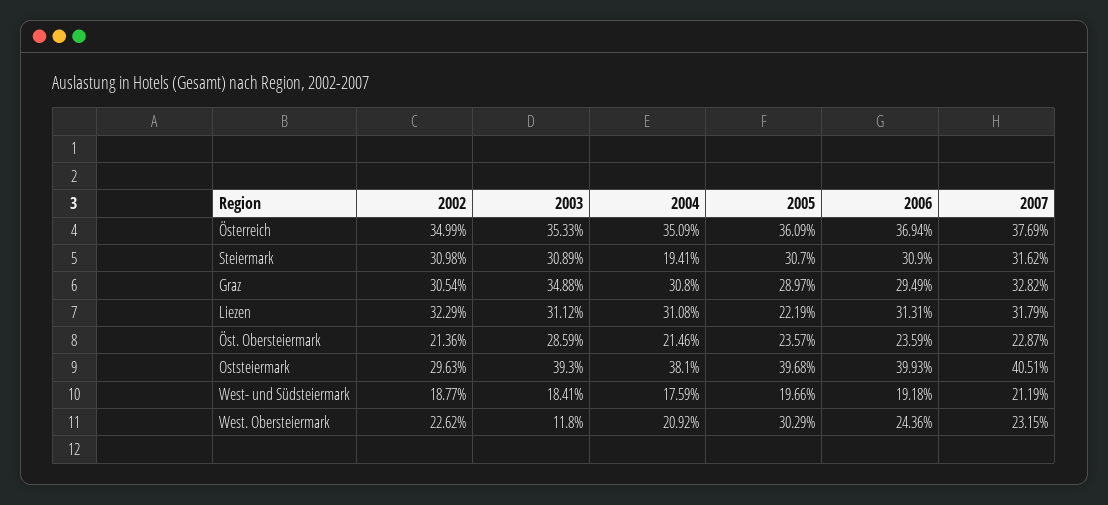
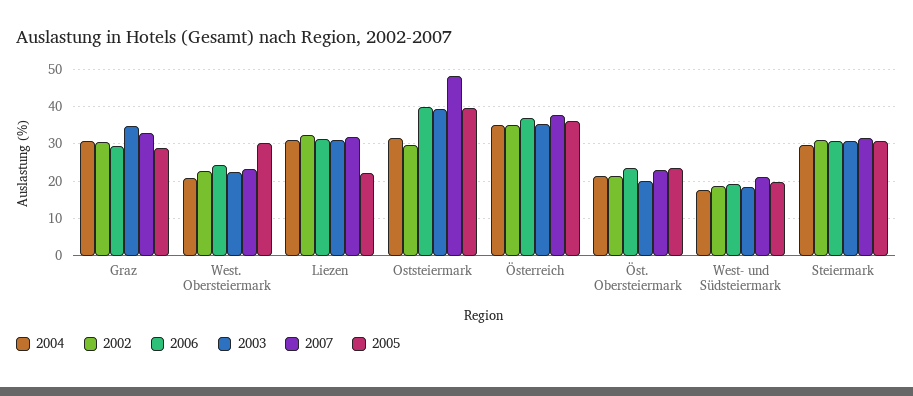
  {
    "2002": {
      "Österreich": 34.99,
      "Steiermark": 30.98,
      "Graz": 30.54,
      "Liezen": 32.29,
      "Öst. Obersteiermark": 21.36,
      "Oststeiermark": 29.63,
      "West- und Südsteiermark": 18.77,
      "West. Obersteiermark": 22.62
    },
    "2003": {
      "Österreich": 35.33,
      "Steiermark": 30.89,
      "Graz": 34.88,
      "Liezen": 31.12,
-     "Öst. Obersteiermark": 28.59,
+     "Öst. Obersteiermark": 20,
      "Oststeiermark": 39.3,
      "West- und Südsteiermark": 18.41,
-     "West. Obersteiermark": 11.8
+     "West. Obersteiermark": 22
    },
    "2004": {
      "Österreich": 35.09,
-     "Steiermark": 19.41,
+     "Steiermark": 30,
      "Graz": 30.8,
      "Liezen": 31.08,
      "Öst. Obersteiermark": 21.46,
-     "Oststeiermark": 38.1,
+     "Oststeiermark": 32,
      "West- und Südsteiermark": 17.59,
      "West. Obersteiermark": 20.92
    },
    "2005": {
      "Österreich": 36.09,
      "Steiermark": 30.7,
      "Graz": 28.97,
      "Liezen": 22.19,
      "Öst. Obersteiermark": 23.57,
      "Oststeiermark": 39.68,
      "West- und Südsteiermark": 19.66,
      "West. Obersteiermark": 30.29
    },
    "2006": {
      "Österreich": 36.94,
      "Steiermark": 30.9,
      "Graz": 29.49,
      "Liezen": 31.31,
      "Öst. Obersteiermark": 23.59,
      "Oststeiermark": 39.93,
      "West- und Südsteiermark": 19.18,
      "West. Obersteiermark": 24.36
    },
    "2007": {
      "Österreich": 37.69,
      "Steiermark": 31.62,
      "Graz": 32.82,
      "Liezen": 31.79,
      "Öst. Obersteiermark": 22.87,
-     "Oststeiermark": 40.51,
+     "Oststeiermark": 48,
      "West- und Südsteiermark": 21.19,
      "West. Obersteiermark": 23.15
    }
  }

